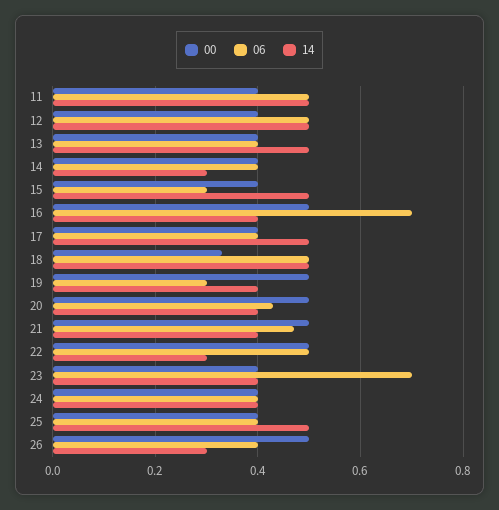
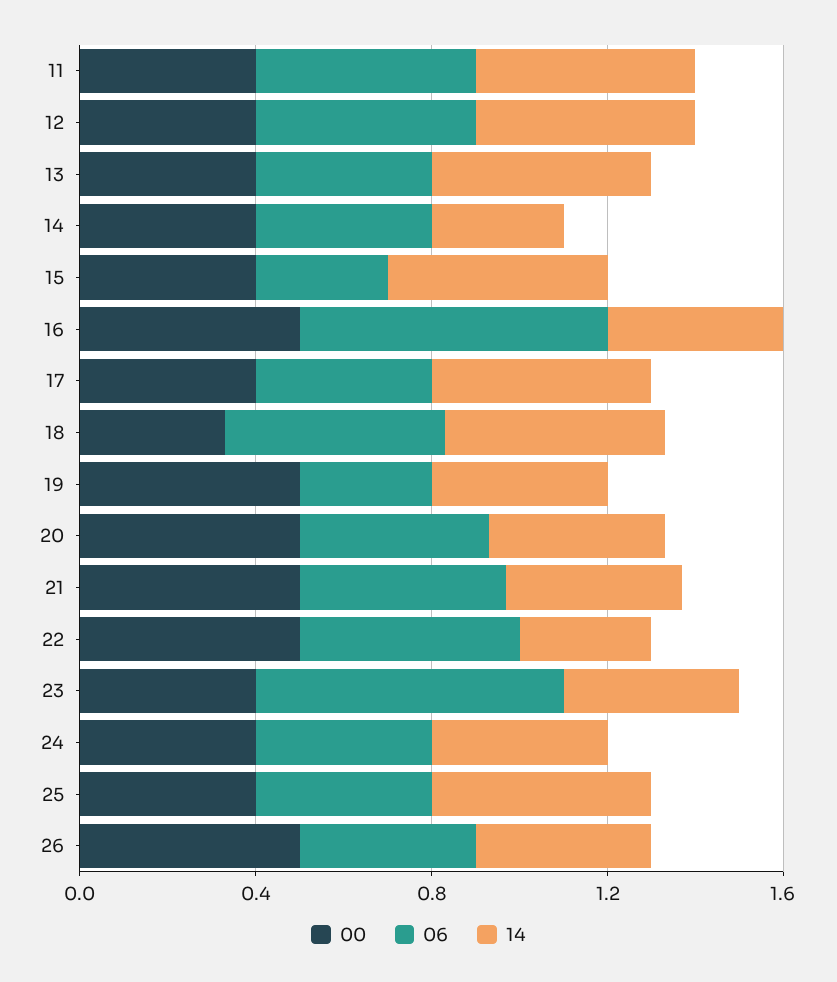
  {
    "00": {
      "11": 0.4,
      "12": 0.4,
      "13": 0.4,
      "14": 0.4,
      "15": 0.4,
      "16": 0.5,
      "17": 0.4,
      "18": 0.35,
      "19": 0.5,
      "20": 0.5,
      "21": 0.5,
      "22": 0.5,
      "23": 0.4,
      "24": 0.4,
      "25": 0.4,
      "26": 0.5
    },
    "06": {
      "11": 0.5,
      "12": 0.5,
      "13": 0.4,
      "14": 0.4,
      "15": 0.3,
      "16": 0.7,
      "17": 0.4,
      "18": 0.5,
      "19": 0.3,
      "20": 0.45,
      "21": 0.45,
      "22": 0.5,
      "23": 0.7,
      "24": 0.4,
      "25": 0.4,
      "26": 0.4
    },
    "14": {
      "11": 0.5,
      "12": 0.5,
      "13": 0.5,
      "14": 0.3,
      "15": 0.5,
      "16": 0.4,
      "17": 0.5,
      "18": 0.5,
      "19": 0.4,
      "20": 0.4,
      "21": 0.4,
      "22": 0.3,
      "23": 0.4,
      "24": 0.4,
      "25": 0.5,
-     "26": 0.3
+     "26": 0.4
    }
  }

